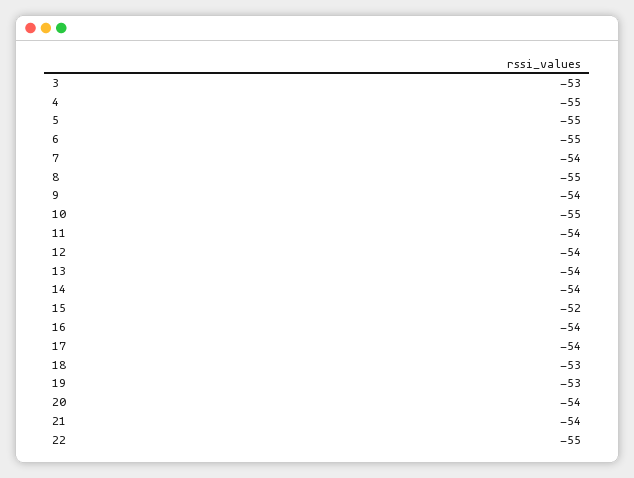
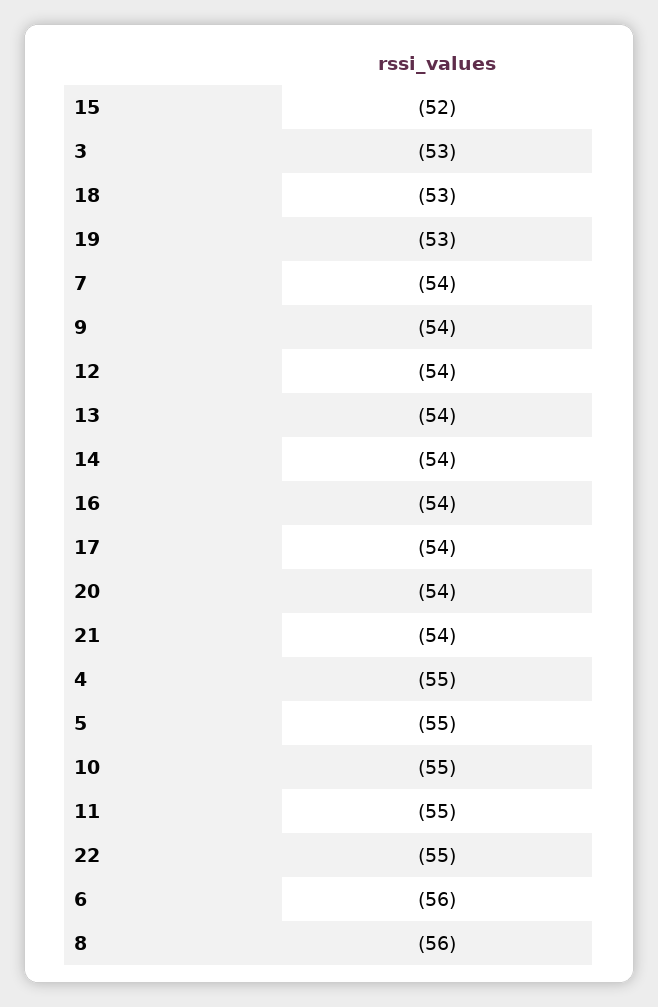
  {
    "3": -53,
    "4": -55,
    "5": -55,
-   "6": -55,
+   "6": -56,
    "7": -54,
-   "8": -55,
+   "8": -56,
    "9": -54,
    "10": -55,
-   "11": -54,
+   "11": -55,
    "12": -54,
    "13": -54,
    "14": -54,
    "15": -52,
    "16": -54,
    "17": -54,
    "18": -53,
    "19": -53,
    "20": -54,
    "21": -54,
    "22": -55
  }

